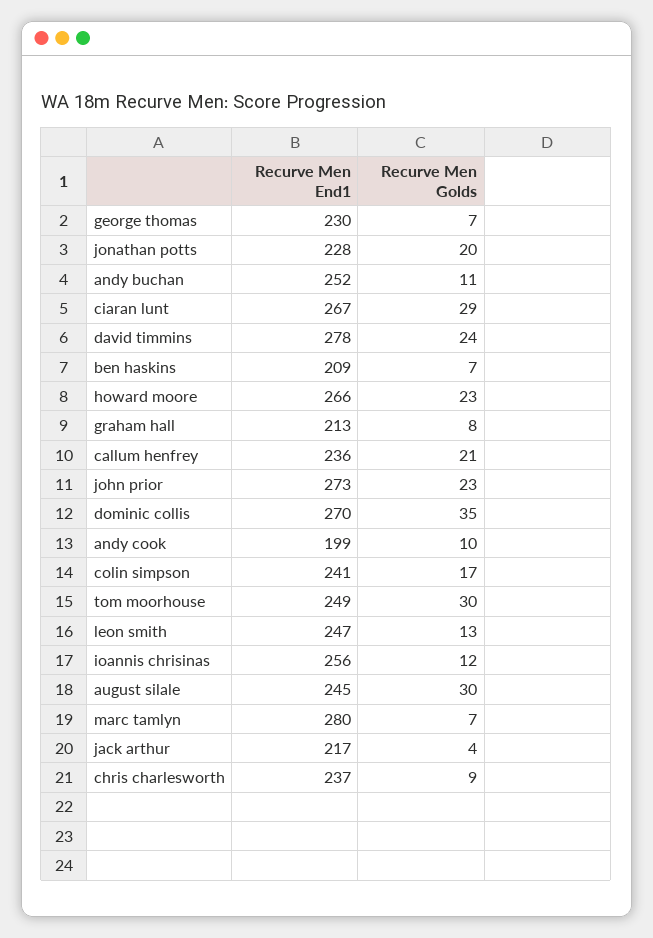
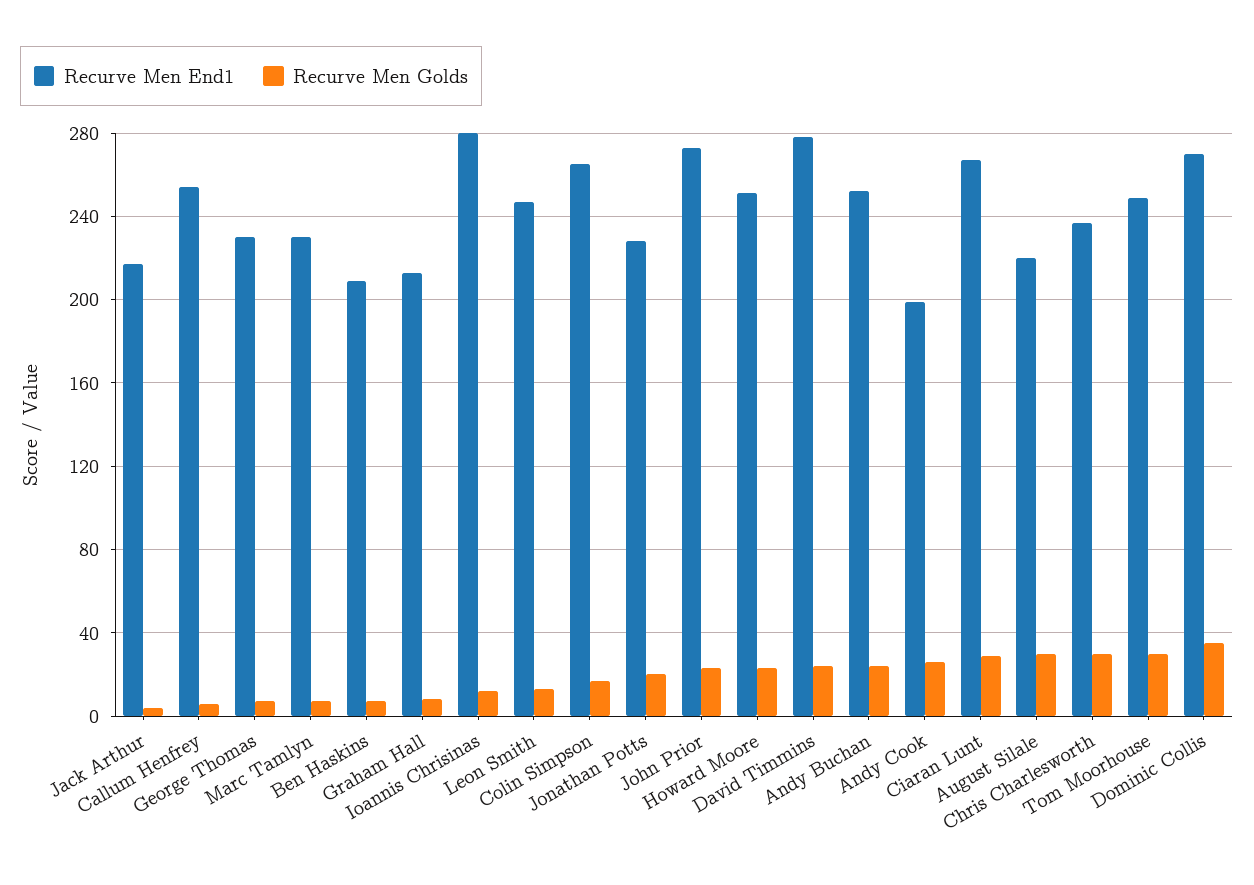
  {
    "Recurve Men End1": {
      "george thomas": 230,
      "jonathan potts": 228,
      "andy buchan": 252,
      "ciaran lunt": 267,
      "david timmins": 278,
      "ben haskins": 209,
-     "howard moore": 266,
+     "howard moore": 250,
      "graham hall": 213,
-     "callum henfrey": 236,
+     "callum henfrey": 255,
      "john prior": 273,
      "dominic collis": 270,
      "andy cook": 199,
-     "colin simpson": 241,
+     "colin simpson": 265,
      "tom moorhouse": 249,
      "leon smith": 247,
-     "ioannis chrisinas": 256,
+     "ioannis chrisinas": 280,
-     "august silale": 245,
+     "august silale": 220,
-     "marc tamlyn": 280,
+     "marc tamlyn": 230,
      "jack arthur": 217,
      "chris charlesworth": 237
    },
    "Recurve Men Golds": {
      "george thomas": 7,
      "jonathan potts": 20,
-     "andy buchan": 11,
+     "andy buchan": 25,
      "ciaran lunt": 29,
      "david timmins": 24,
      "ben haskins": 7,
      "howard moore": 23,
      "graham hall": 8,
-     "callum henfrey": 21,
+     "callum henfrey": 5,
      "john prior": 23,
      "dominic collis": 35,
-     "andy cook": 10,
+     "andy cook": 25,
      "colin simpson": 17,
      "tom moorhouse": 30,
      "leon smith": 13,
      "ioannis chrisinas": 12,
      "august silale": 30,
      "marc tamlyn": 7,
      "jack arthur": 4,
-     "chris charlesworth": 9
+     "chris charlesworth": 30
    }
  }

